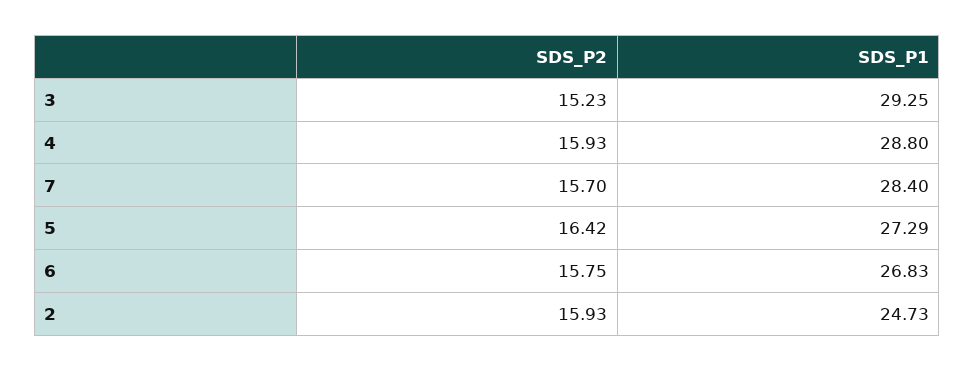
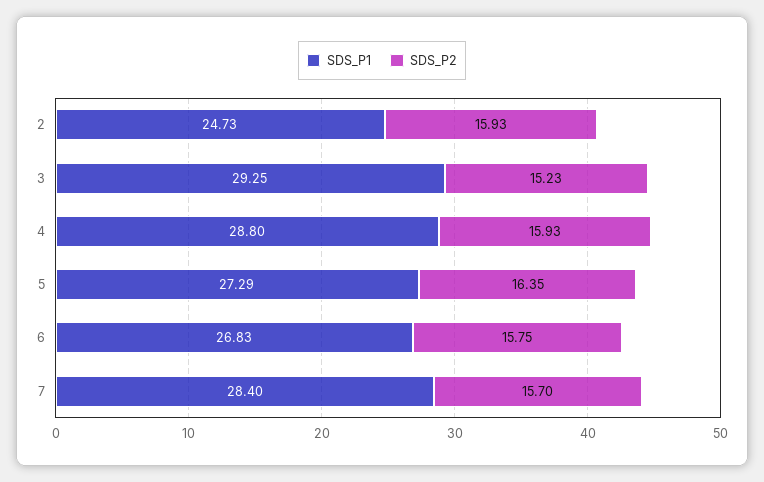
  {
    "SDS_P2": {
      "3": 15.23,
      "4": 15.93,
      "7": 15.7,
-     "5": 16.42,
+     "5": 16.35,
      "6": 15.75,
      "2": 15.93
    },
    "SDS_P1": {
      "3": 29.25,
      "4": 28.8,
      "7": 28.4,
      "5": 27.29,
      "6": 26.83,
      "2": 24.73
    }
  }

